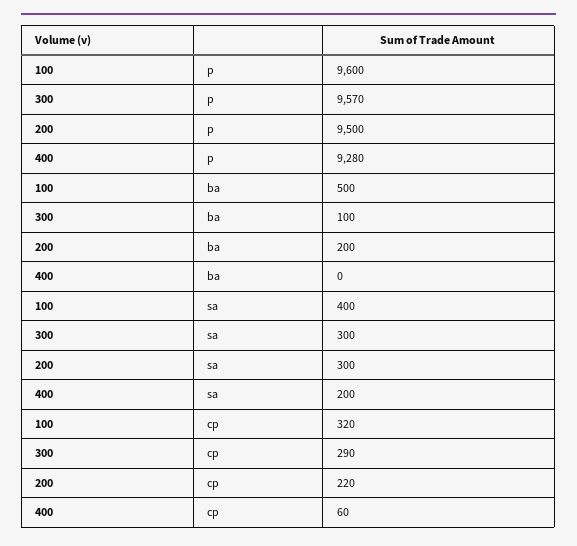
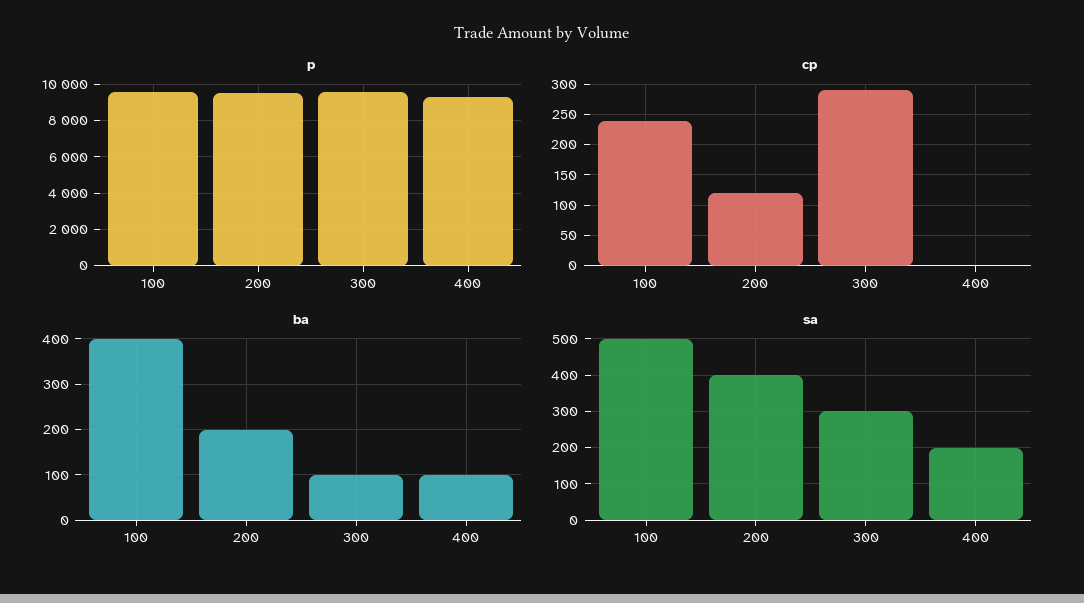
  {
    "p": {
      "100": 9600,
      "300": 9570,
      "200": 9500,
      "400": 9280
    },
    "ba": {
-     "100": 500,
+     "100": 400,
      "300": 100,
      "200": 200,
-     "400": 0
+     "400": 100
    },
    "sa": {
-     "100": 400,
+     "100": 500,
      "300": 300,
-     "200": 300,
+     "200": 400,
      "400": 200
    },
    "cp": {
-     "100": 320,
+     "100": 240,
      "300": 290,
-     "200": 220,
+     "200": 120,
-     "400": 60
+     "400": 0
    }
  }

